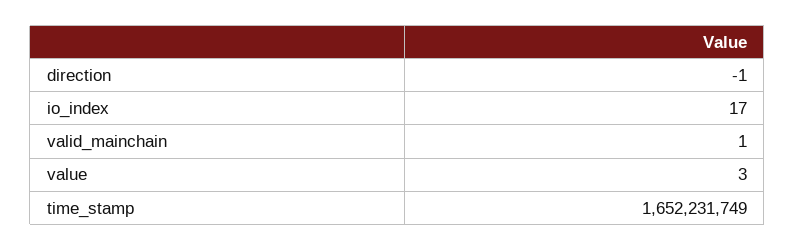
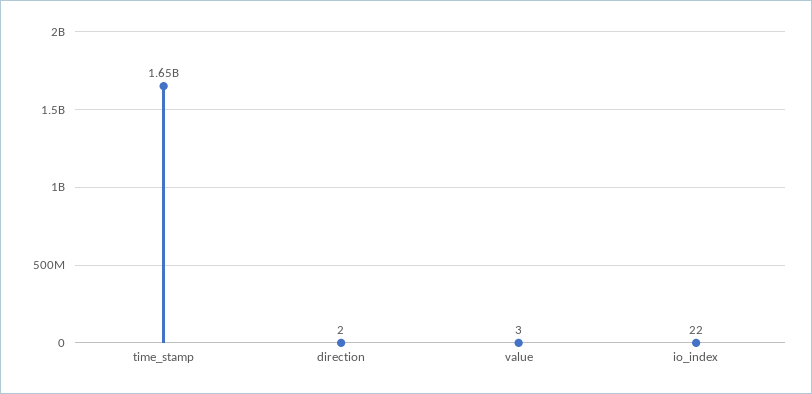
  {
-   "direction": -1,
+   "direction": 2,
-   "io_index": 17,
+   "io_index": 22,
-   "valid_mainchain": 1,
    "value": 3,
    "time_stamp": 1652231749
  }

